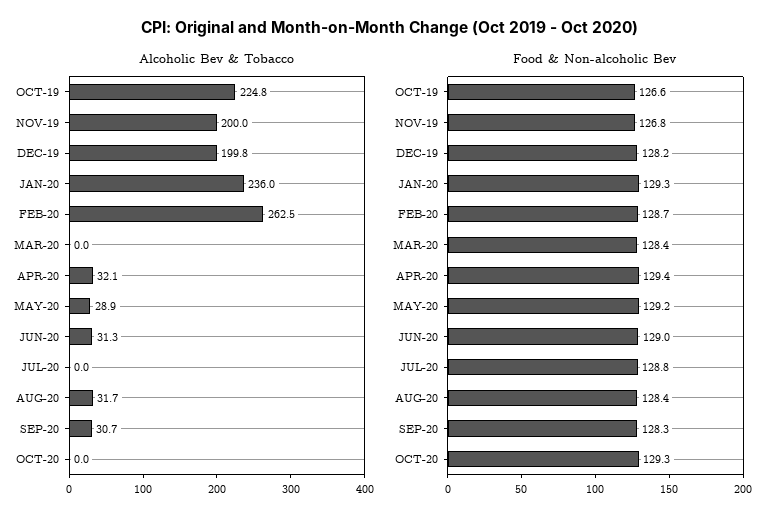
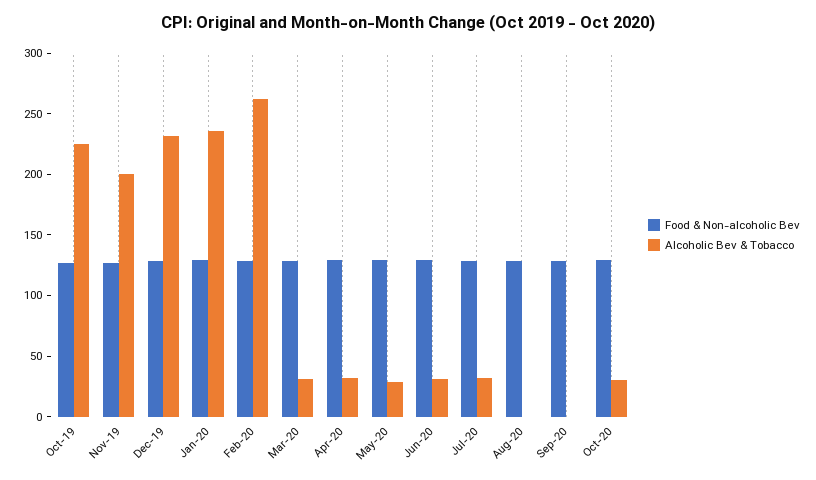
  {
    "Alcoholic Bev & Tobacco": {
      "OCT-19": 224.8,
      "NOV-19": 200,
-     "DEC-19": 199.8,
+     "DEC-19": 230,
      "JAN-20": 236,
      "FEB-20": 262.5,
-     "MAR-20": 0,
+     "MAR-20": 30,
      "APR-20": 32.1,
      "MAY-20": 28.9,
      "JUN-20": 31.3,
-     "JUL-20": 0,
+     "JUL-20": 30,
-     "AUG-20": 31.7,
+     "AUG-20": 0,
-     "SEP-20": 30.7,
+     "SEP-20": 0,
-     "OCT-20": 0
+     "OCT-20": 30
    },
    "Food & Non-alcoholic Bev": {
      "OCT-19": 126.6,
      "NOV-19": 126.8,
      "DEC-19": 128.2,
      "JAN-20": 129.3,
      "FEB-20": 128.7,
      "MAR-20": 128.4,
      "APR-20": 129.4,
      "MAY-20": 129.2,
      "JUN-20": 129,
      "JUL-20": 128.8,
      "AUG-20": 128.4,
      "SEP-20": 128.3,
      "OCT-20": 129.3
    }
  }

